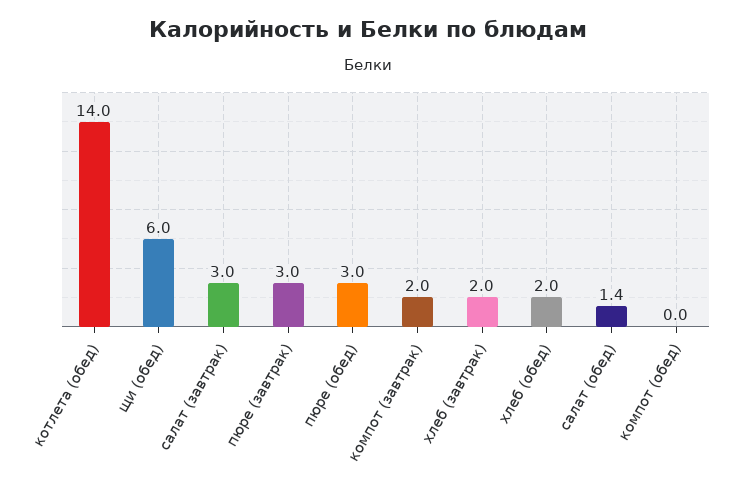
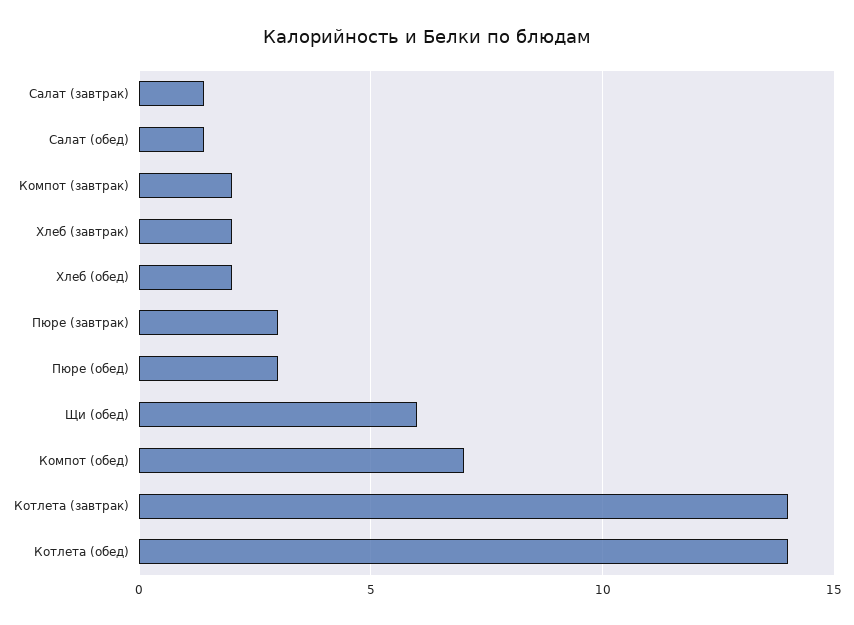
  {
    "котлета (обед)": 14,
    "щи (обед)": 6,
-   "салат (завтрак)": 3,
+   "салат (завтрак)": 1.5,
    "пюре (завтрак)": 3,
    "пюре (обед)": 3,
    "компот (завтрак)": 2,
    "хлеб (завтрак)": 2,
    "хлеб (обед)": 2,
    "салат (обед)": 1.4,
-   "компот (обед)": 0
+   "компот (обед)": 7,
+   "Котлета (завтрак)": 14
  }

